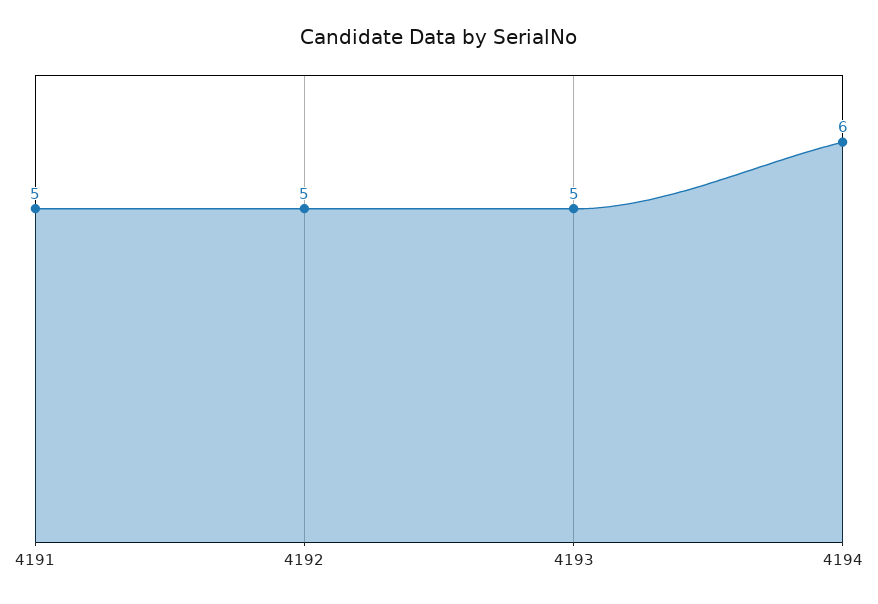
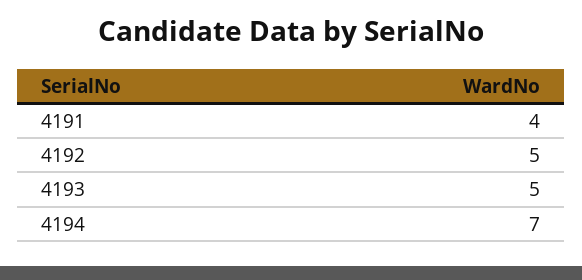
  {
-   "4191": 5,
+   "4191": 4,
    "4192": 5,
    "4193": 5,
-   "4194": 6
+   "4194": 7
  }

